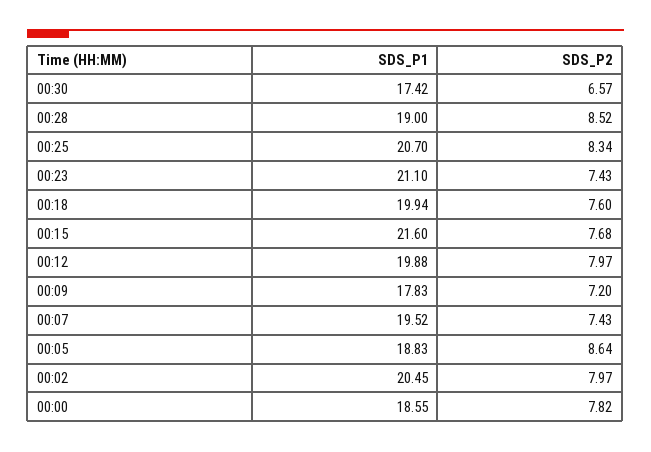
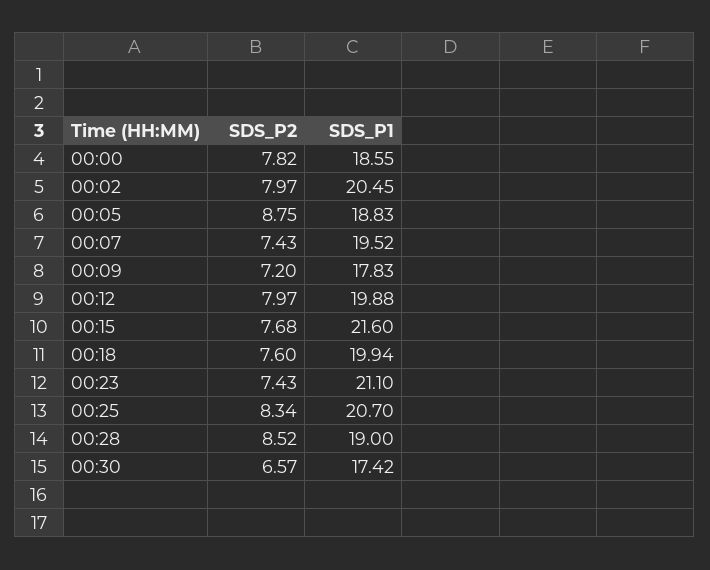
  {
    "SDS_P1": {
      "00:30": 17.42,
      "00:28": 19,
      "00:25": 20.7,
      "00:23": 21.1,
      "00:18": 19.94,
      "00:15": 21.6,
      "00:12": 19.88,
      "00:09": 17.83,
      "00:07": 19.52,
      "00:05": 18.83,
      "00:02": 20.45,
      "00:00": 18.55
    },
    "SDS_P2": {
      "00:30": 6.57,
      "00:28": 8.52,
      "00:25": 8.34,
      "00:23": 7.43,
      "00:18": 7.6,
      "00:15": 7.68,
      "00:12": 7.97,
      "00:09": 7.2,
      "00:07": 7.43,
-     "00:05": 8.64,
+     "00:05": 8.75,
      "00:02": 7.97,
      "00:00": 7.82
    }
  }

